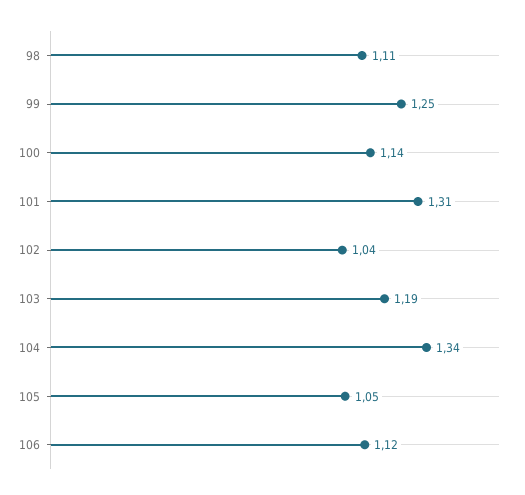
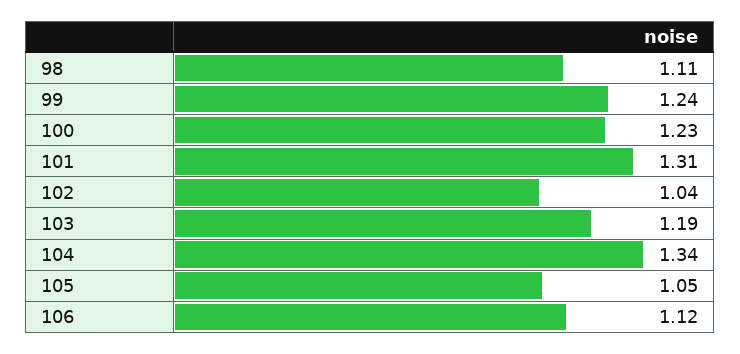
  {
    "98": 1.11,
-   "99": 1.25,
+   "99": 1.24,
-   "100": 1.14,
+   "100": 1.23,
    "101": 1.31,
    "102": 1.04,
    "103": 1.19,
    "104": 1.34,
    "105": 1.05,
    "106": 1.12
  }

